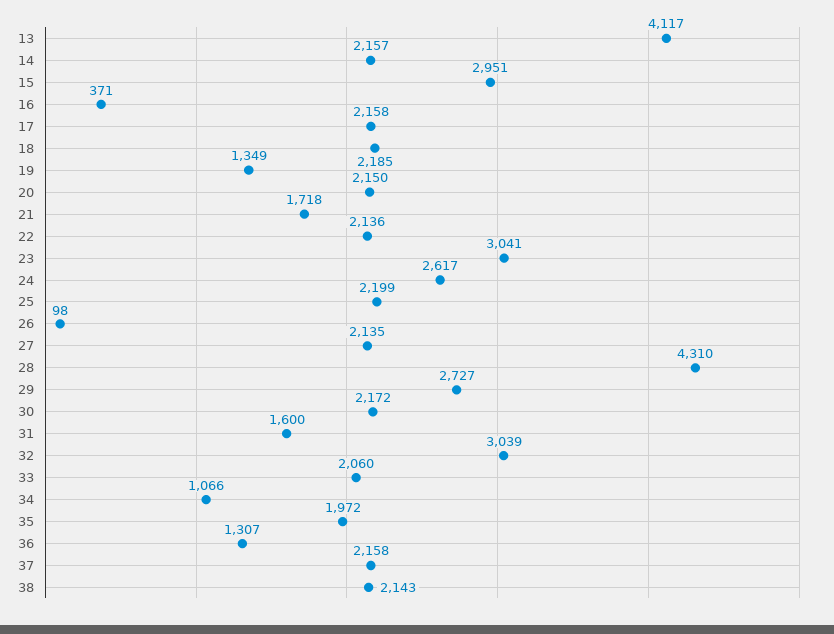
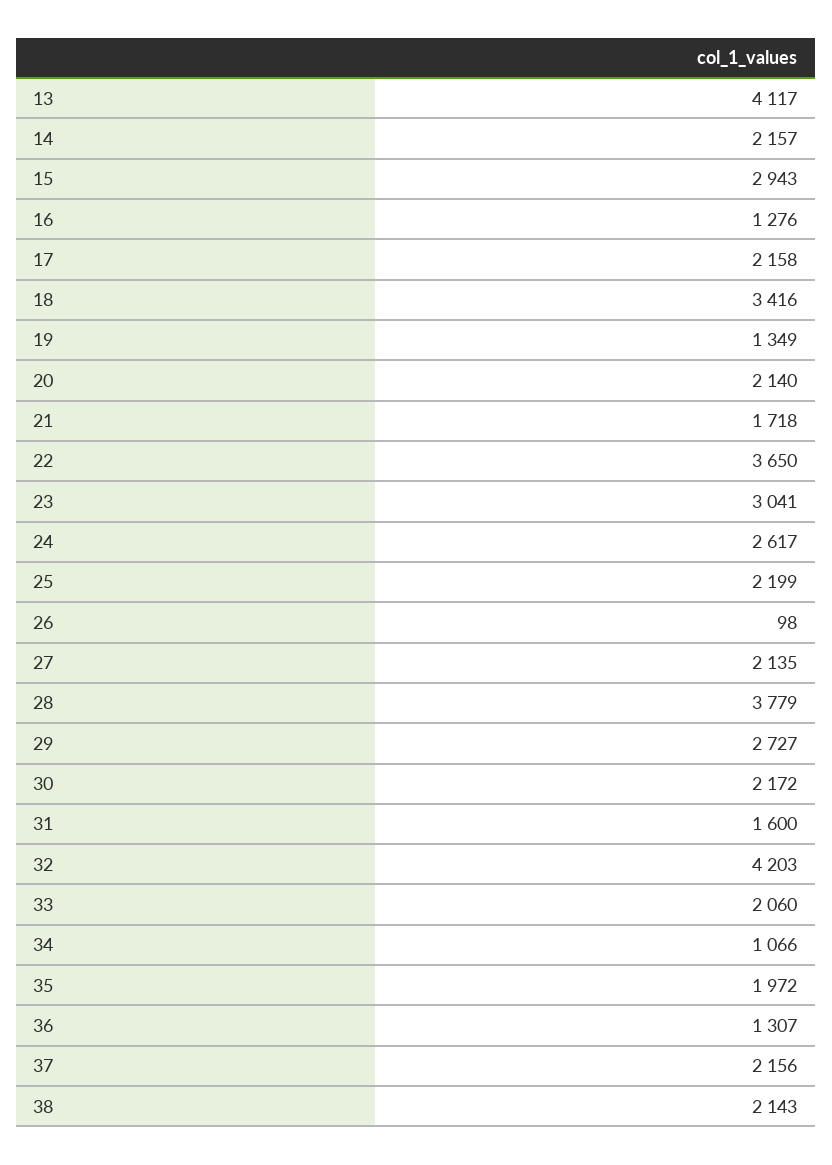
  {
    "13": 4117,
    "14": 2157,
-   "15": 2951,
+   "15": 2943,
-   "16": 371,
+   "16": 1276,
    "17": 2158,
-   "18": 2185,
+   "18": 3416,
    "19": 1349,
-   "20": 2150,
+   "20": 2140,
    "21": 1718,
-   "22": 2136,
+   "22": 3650,
    "23": 3041,
    "24": 2617,
    "25": 2199,
    "26": 98,
    "27": 2135,
-   "28": 4310,
+   "28": 3779,
    "29": 2727,
    "30": 2172,
    "31": 1600,
-   "32": 3039,
+   "32": 4203,
    "33": 2060,
    "34": 1066,
    "35": 1972,
    "36": 1307,
-   "37": 2158,
+   "37": 2156,
    "38": 2143
  }

